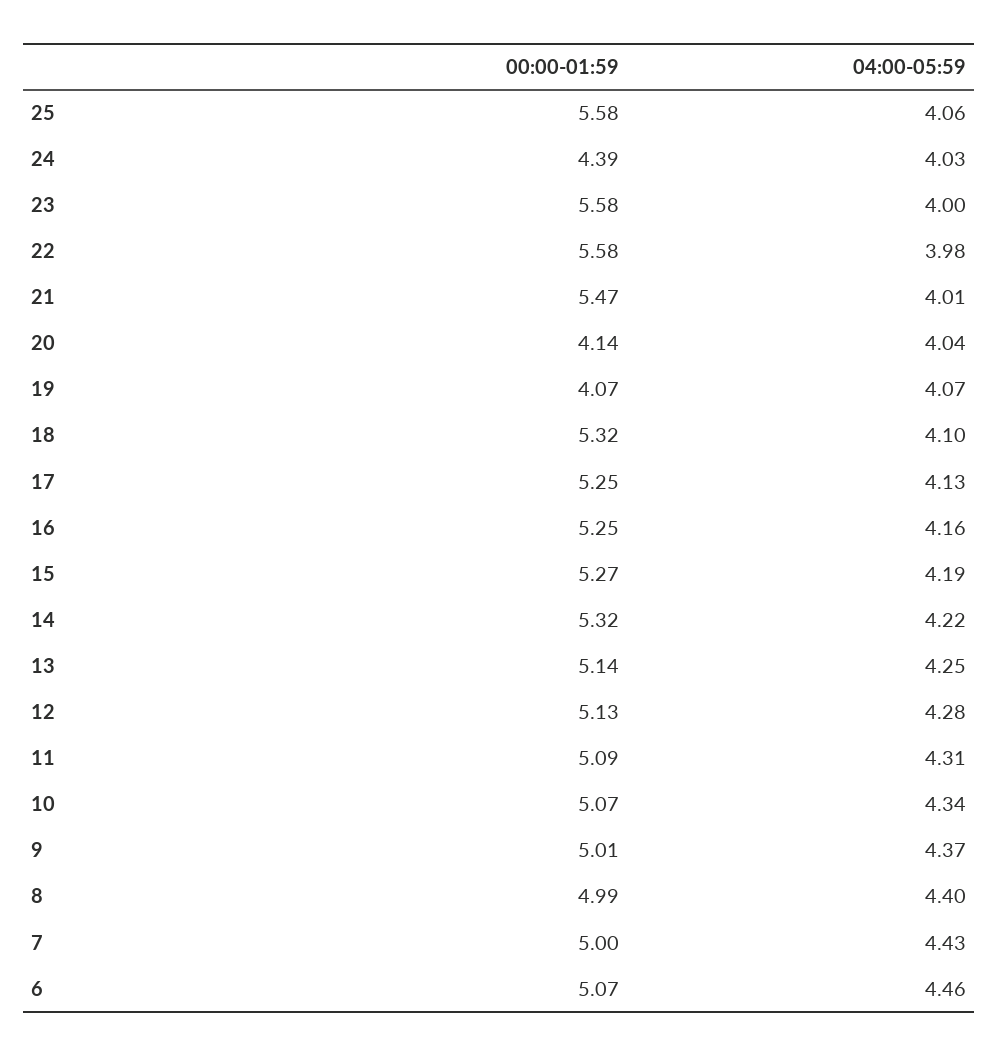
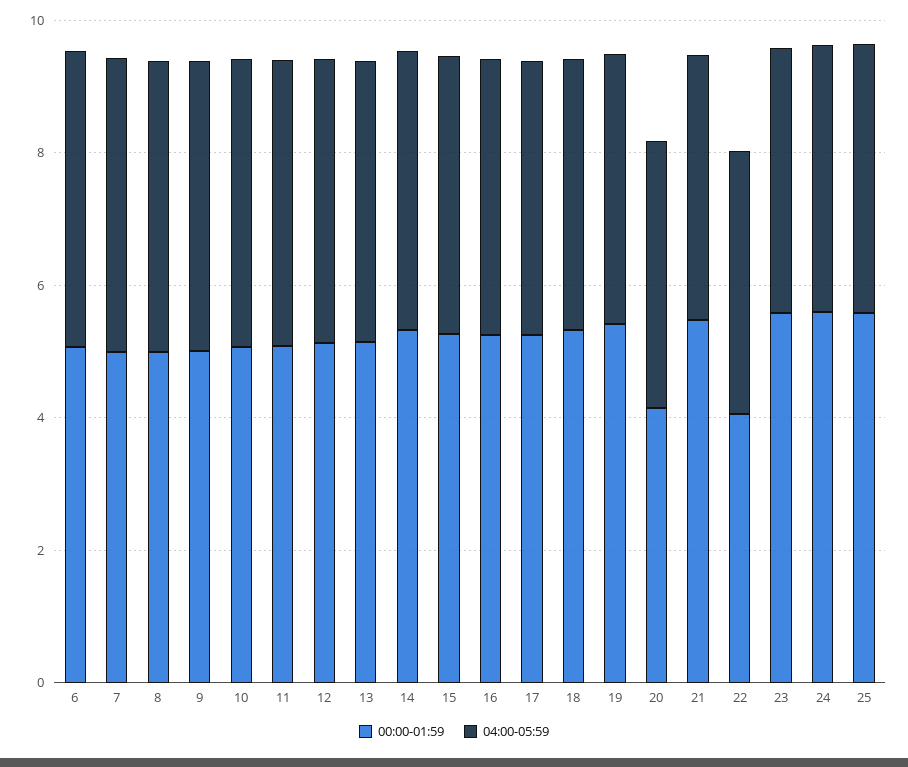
  {
    "00:00-01:59": {
      "25": 5.58,
-     "24": 4.39,
+     "24": 5.5,
      "23": 5.58,
-     "22": 5.58,
+     "22": 4,
      "21": 5.47,
      "20": 4.14,
-     "19": 4.07,
+     "19": 5.5,
      "18": 5.32,
      "17": 5.25,
      "16": 5.25,
      "15": 5.27,
      "14": 5.32,
      "13": 5.14,
      "12": 5.13,
      "11": 5.09,
      "10": 5.07,
      "9": 5.01,
      "8": 4.99,
      "7": 5,
      "6": 5.07
    },
    "04:00-05:59": {
      "25": 4.06,
      "24": 4.03,
      "23": 4,
      "22": 3.98,
      "21": 4.01,
      "20": 4.04,
      "19": 4.07,
      "18": 4.1,
      "17": 4.13,
      "16": 4.16,
      "15": 4.19,
      "14": 4.22,
      "13": 4.25,
      "12": 4.28,
      "11": 4.31,
      "10": 4.34,
      "9": 4.37,
      "8": 4.4,
      "7": 4.43,
      "6": 4.46
    }
  }

